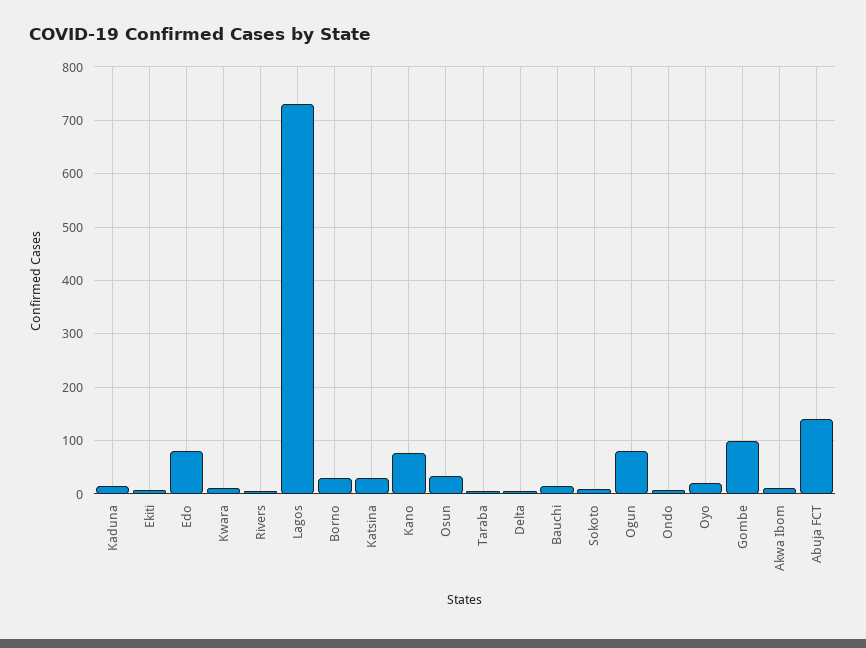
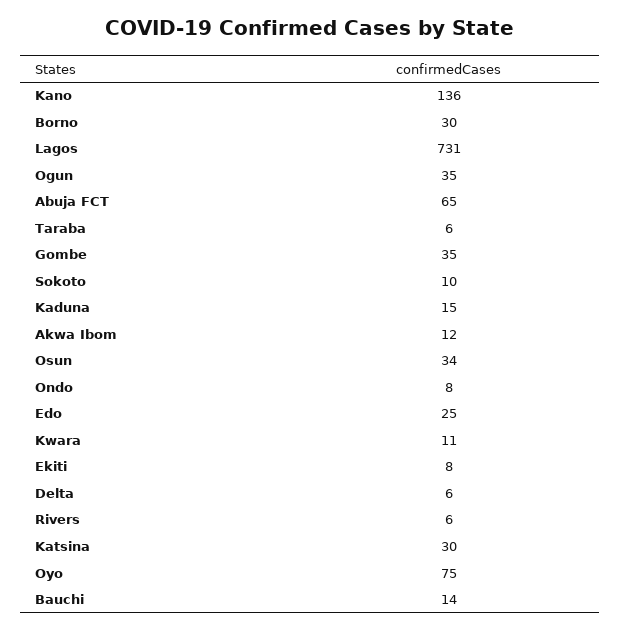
  {
    "Kaduna": 15,
    "Ekiti": 8,
-   "Edo": 80,
+   "Edo": 25,
    "Kwara": 11,
    "Rivers": 6,
    "Lagos": 731,
    "Borno": 30,
    "Katsina": 30,
-   "Kano": 80,
+   "Kano": 136,
    "Osun": 34,
    "Taraba": 6,
    "Delta": 6,
    "Bauchi": 14,
    "Sokoto": 10,
-   "Ogun": 80,
+   "Ogun": 35,
    "Ondo": 8,
-   "Oyo": 20,
+   "Oyo": 75,
-   "Gombe": 100,
+   "Gombe": 35,
    "Akwa Ibom": 12,
-   "Abuja FCT": 140
+   "Abuja FCT": 65
  }

